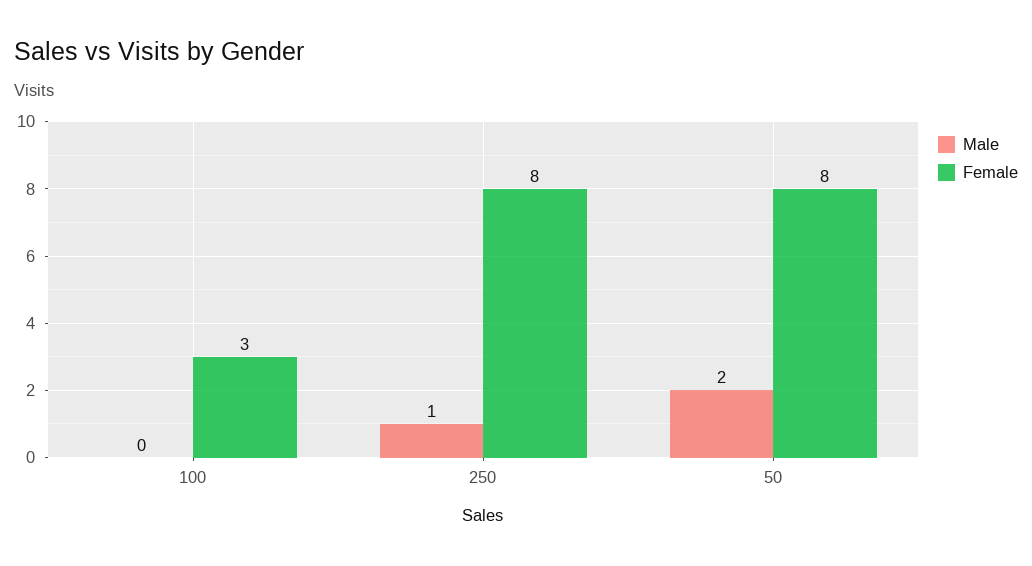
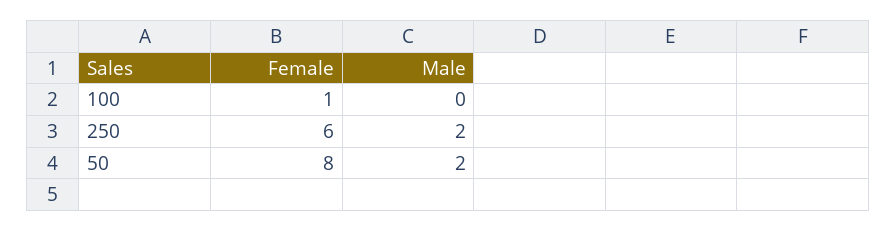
  {
    "Male": {
      "100": 0,
-     "250": 1,
+     "250": 2,
      "50": 2
    },
    "Female": {
-     "100": 3,
+     "100": 1,
-     "250": 8,
+     "250": 6,
      "50": 8
    }
  }

